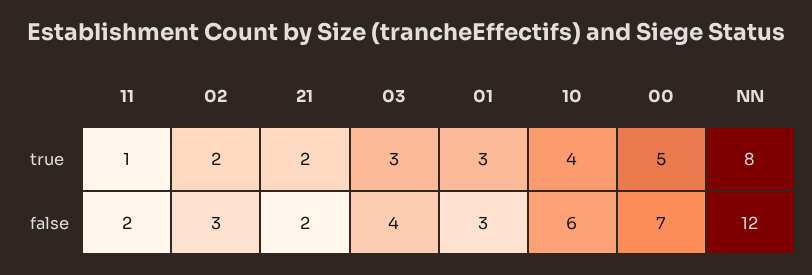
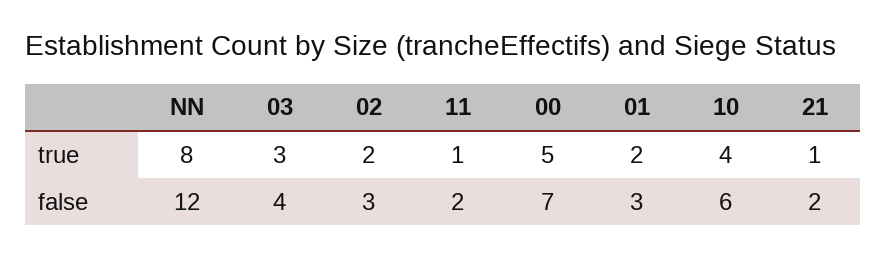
  {
    "11": {
      "true": 1,
      "false": 2
    },
    "02": {
      "true": 2,
      "false": 3
    },
    "21": {
-     "true": 2,
+     "true": 1,
      "false": 2
    },
    "03": {
      "true": 3,
      "false": 4
    },
    "01": {
-     "true": 3,
+     "true": 2,
      "false": 3
    },
    "10": {
      "true": 4,
      "false": 6
    },
    "00": {
      "true": 5,
      "false": 7
    },
    "NN": {
      "true": 8,
      "false": 12
    }
  }

